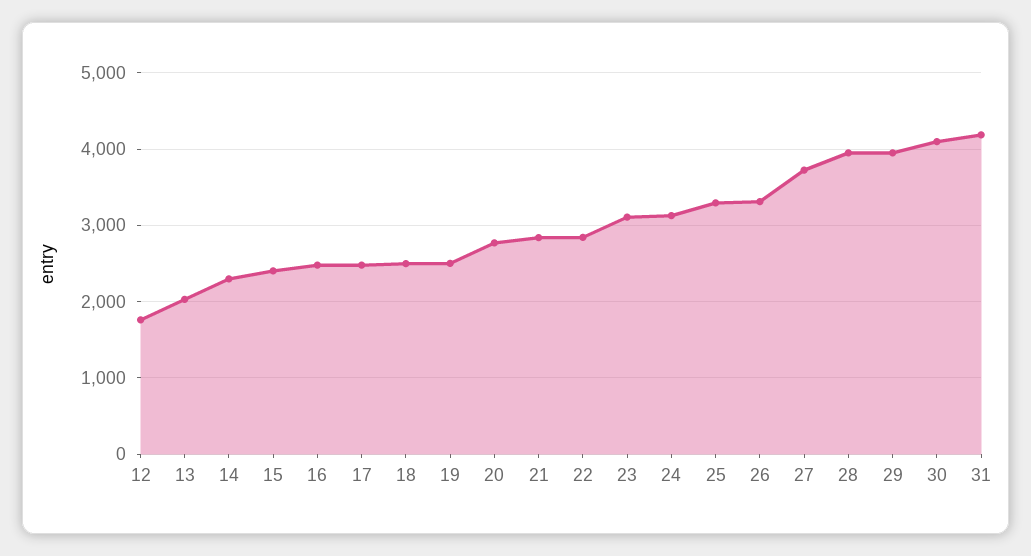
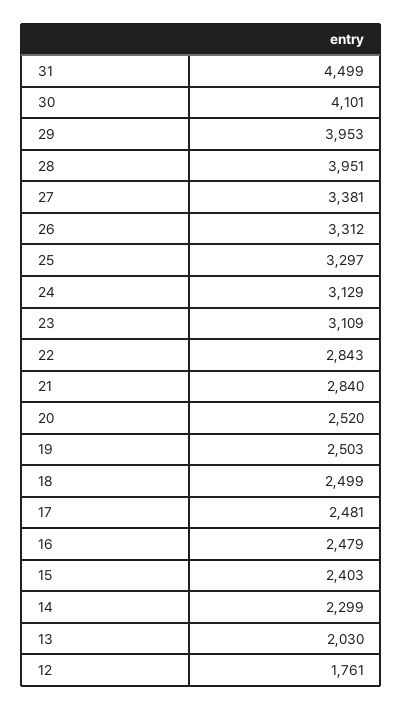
  {
    "12": 1761,
    "13": 2030,
    "14": 2299,
    "15": 2403,
    "16": 2479,
    "17": 2481,
    "18": 2499,
    "19": 2503,
-   "20": 2800,
+   "20": 2520,
    "21": 2840,
    "22": 2843,
    "23": 3109,
    "24": 3129,
    "25": 3297,
    "26": 3312,
-   "27": 3700,
+   "27": 3381,
    "28": 3951,
    "29": 3953,
    "30": 4101,
-   "31": 4200
+   "31": 4499
  }

